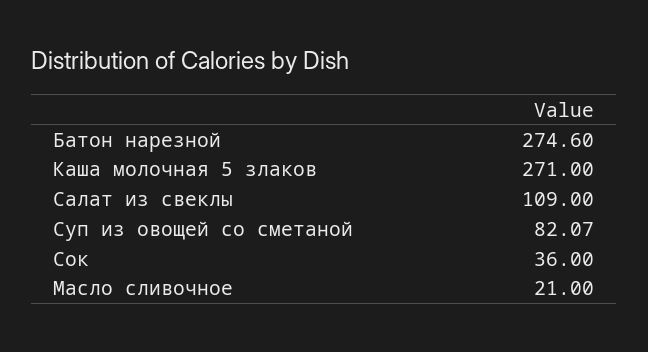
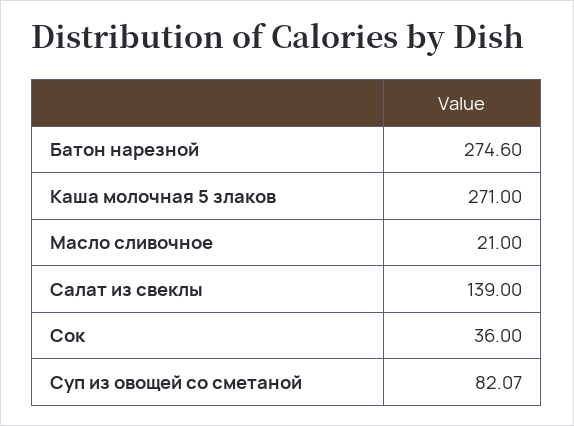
  {
    "Батон нарезной": 274.6,
    "Каша молочная 5 злаков": 271,
-   "Салат из свеклы": 109,
+   "Салат из свеклы": 139,
    "Суп из овощей со сметаной": 82.07,
    "Сок": 36,
    "Масло сливочное": 21
  }

